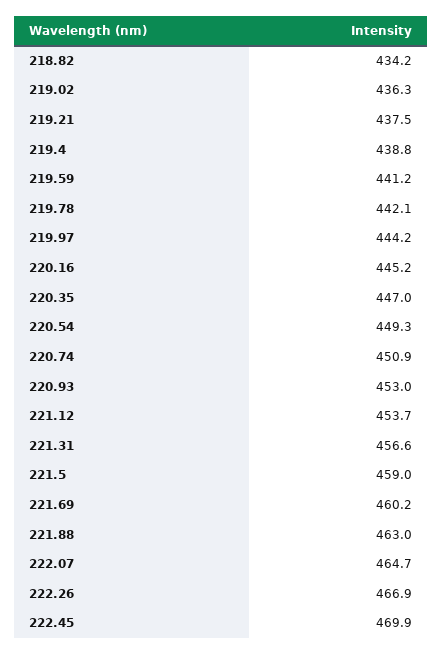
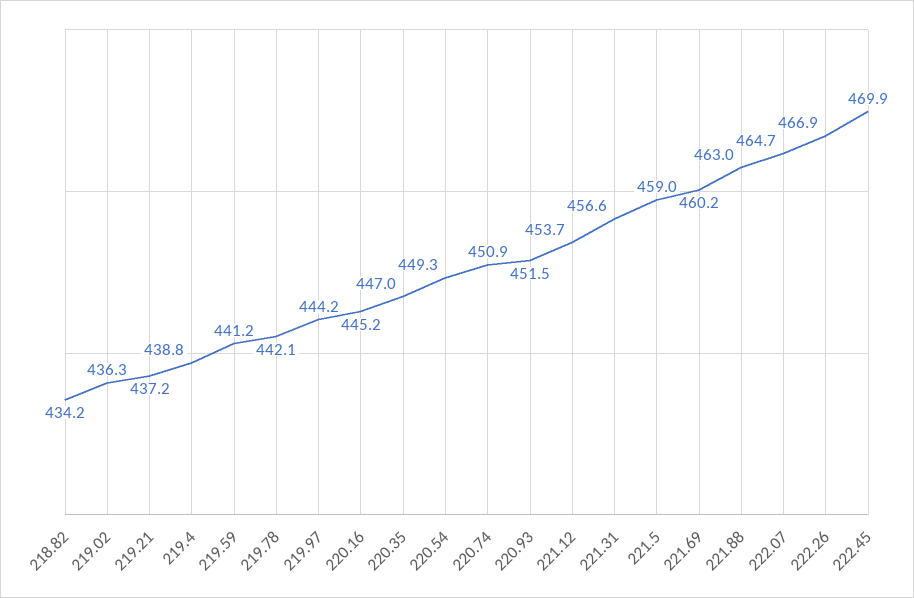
  {
    "218.82": 434.2,
    "219.02": 436.3,
-   "219.21": 437.5,
+   "219.21": 437.2,
    "219.4": 438.8,
    "219.59": 441.2,
    "219.78": 442.1,
    "219.97": 444.2,
    "220.16": 445.2,
    "220.35": 447,
    "220.54": 449.3,
    "220.74": 450.9,
-   "220.93": 453,
+   "220.93": 451.5,
    "221.12": 453.7,
    "221.31": 456.6,
    "221.5": 459,
    "221.69": 460.2,
    "221.88": 463,
    "222.07": 464.7,
    "222.26": 466.9,
    "222.45": 469.9
  }

